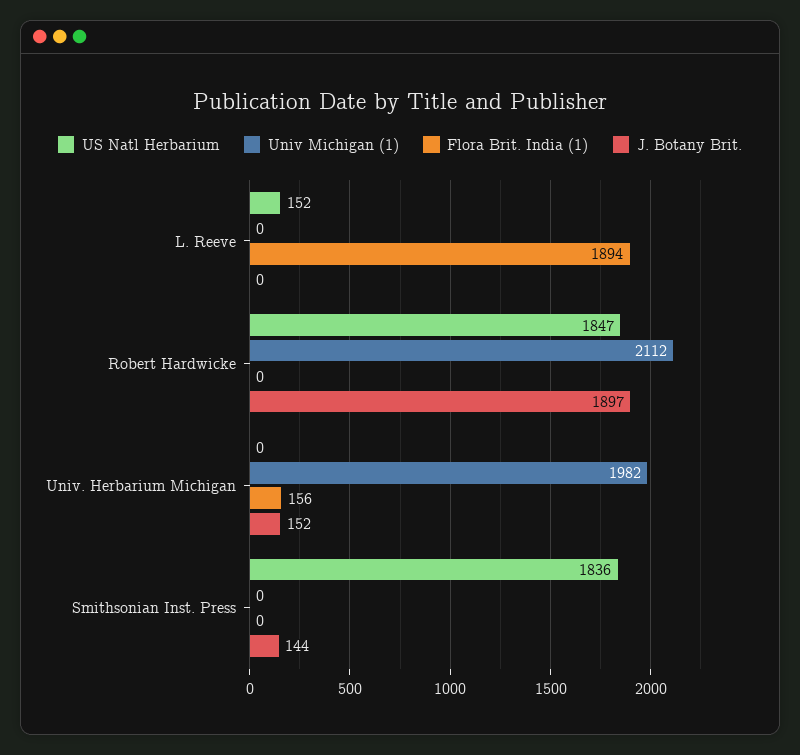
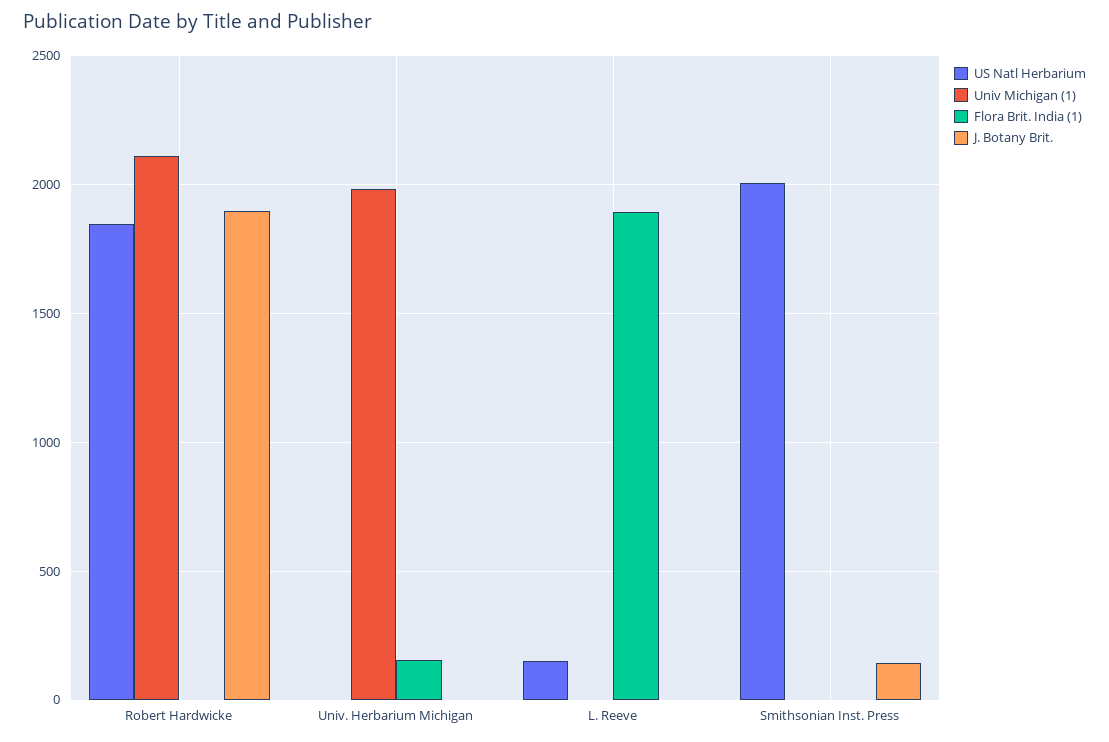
  {
    "US Natl Herbarium": {
      "L. Reeve": 152,
      "Robert Hardwicke": 1847,
      "Univ. Herbarium Michigan": 0,
-     "Smithsonian Inst. Press": 1836
+     "Smithsonian Inst. Press": 2000
    },
    "Univ Michigan (1)": {
      "L. Reeve": 0,
      "Robert Hardwicke": 2112,
      "Univ. Herbarium Michigan": 1982,
      "Smithsonian Inst. Press": 0
    },
    "Flora Brit. India (1)": {
      "L. Reeve": 1894,
      "Robert Hardwicke": 0,
      "Univ. Herbarium Michigan": 156,
      "Smithsonian Inst. Press": 0
    },
    "J. Botany Brit.": {
      "L. Reeve": 0,
      "Robert Hardwicke": 1897,
-     "Univ. Herbarium Michigan": 152,
+     "Univ. Herbarium Michigan": 0,
      "Smithsonian Inst. Press": 144
    }
  }

